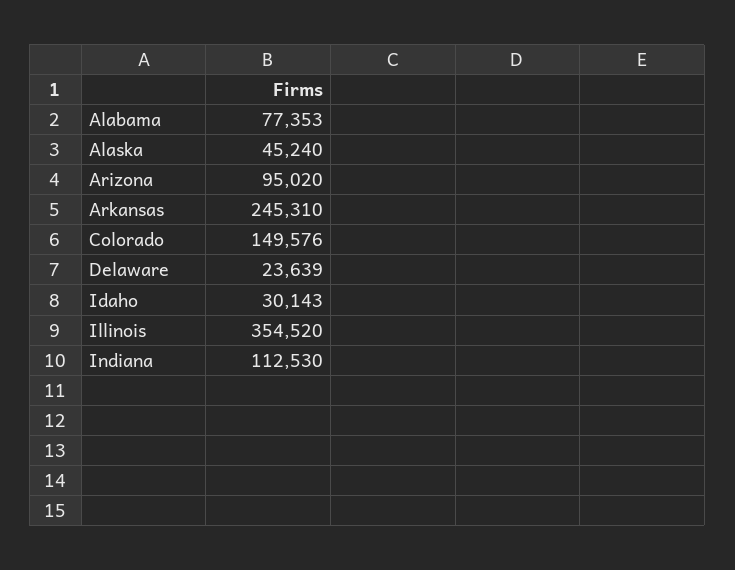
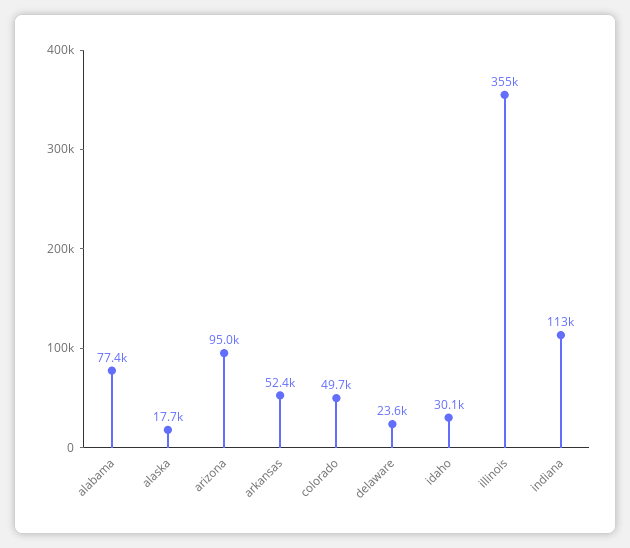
  {
    "Alabama": 77353,
-   "Alaska": 45240,
+   "Alaska": 17700,
    "Arizona": 95020,
-   "Arkansas": 245310,
+   "Arkansas": 52400,
-   "Colorado": 149576,
+   "Colorado": 49700,
    "Delaware": 23639,
    "Idaho": 30143,
    "Illinois": 354520,
    "Indiana": 112530
  }

